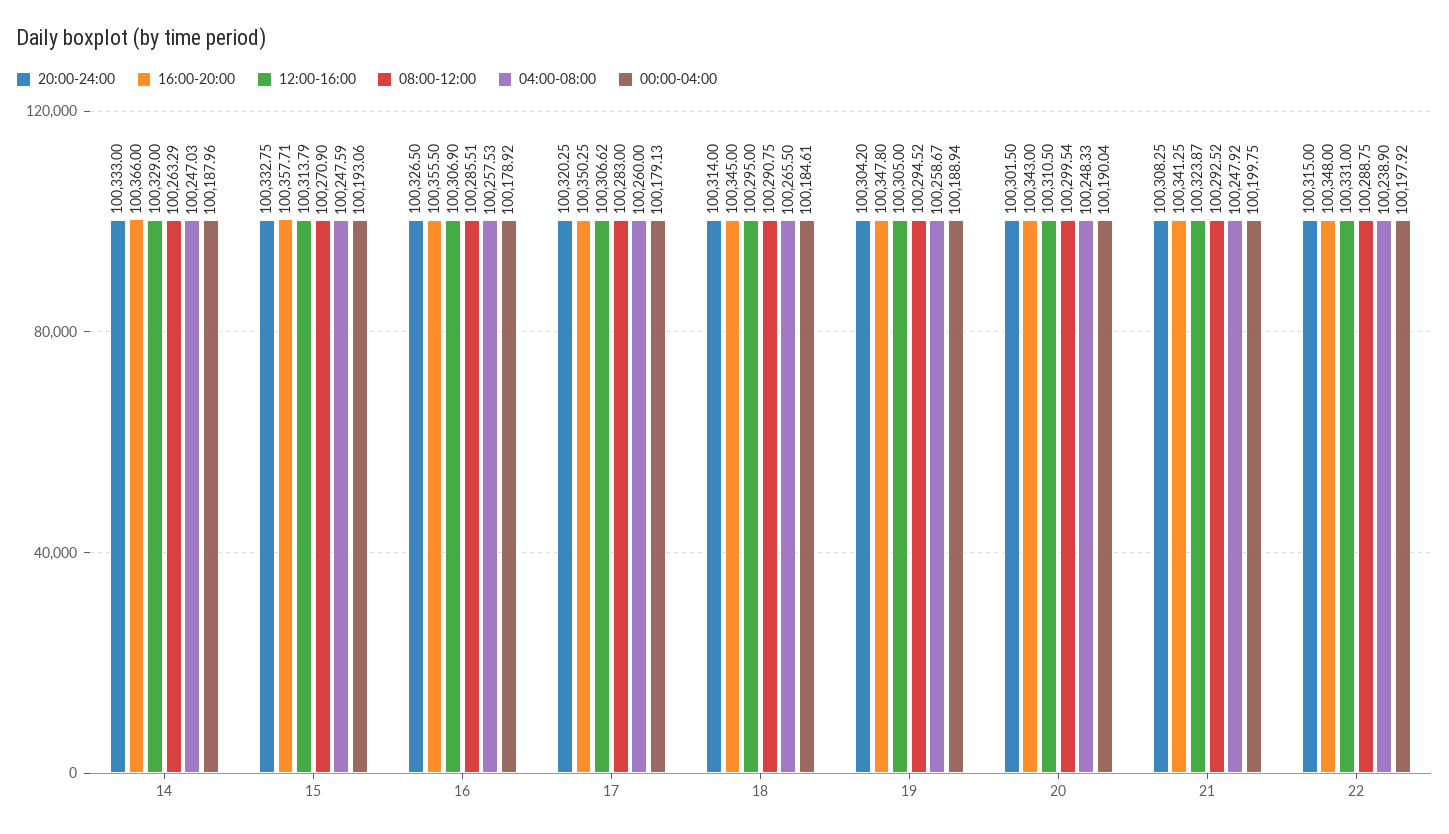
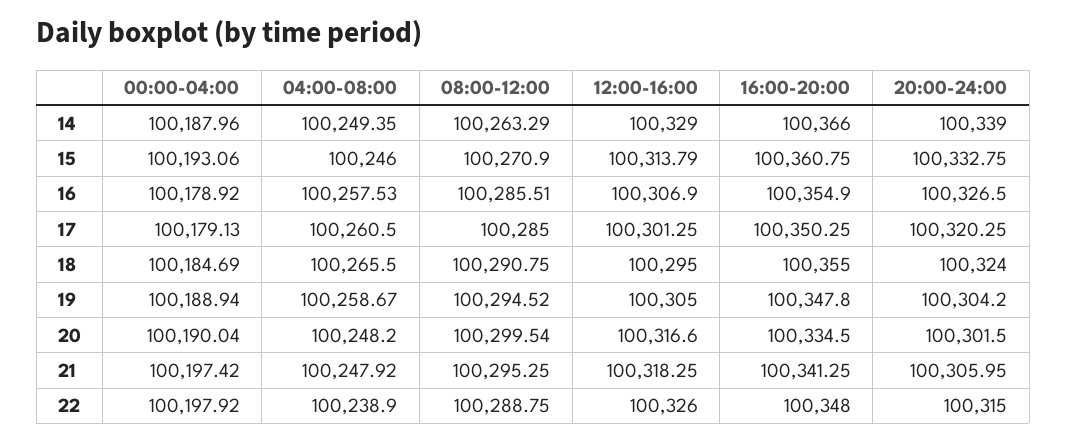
  {
    "20:00-24:00": {
-     "14": 100333,
+     "14": 100339,
      "15": 100332.75,
      "16": 100326.5,
      "17": 100320.25,
-     "18": 100314,
+     "18": 100324,
      "19": 100304.2,
      "20": 100301.5,
-     "21": 100308.25,
+     "21": 100305.95,
      "22": 100315
    },
    "16:00-20:00": {
      "14": 100366,
-     "15": 100357.71,
+     "15": 100360.75,
-     "16": 100355.5,
+     "16": 100354.9,
      "17": 100350.25,
-     "18": 100345,
+     "18": 100355,
      "19": 100347.8,
-     "20": 100343,
+     "20": 100334.5,
      "21": 100341.25,
      "22": 100348
    },
    "12:00-16:00": {
      "14": 100329,
      "15": 100313.79,
      "16": 100306.9,
-     "17": 100306.62,
+     "17": 100301.25,
      "18": 100295,
      "19": 100305,
-     "20": 100310.5,
+     "20": 100316.6,
-     "21": 100323.87,
+     "21": 100318.25,
-     "22": 100331
+     "22": 100326
    },
    "08:00-12:00": {
      "14": 100263.29,
      "15": 100270.9,
      "16": 100285.51,
-     "17": 100283,
+     "17": 100285,
      "18": 100290.75,
      "19": 100294.52,
      "20": 100299.54,
-     "21": 100292.52,
+     "21": 100295.25,
      "22": 100288.75
    },
    "04:00-08:00": {
-     "14": 100247.03,
+     "14": 100249.35,
-     "15": 100247.59,
+     "15": 100246,
      "16": 100257.53,
-     "17": 100260,
+     "17": 100260.5,
      "18": 100265.5,
      "19": 100258.67,
-     "20": 100248.33,
+     "20": 100248.2,
      "21": 100247.92,
      "22": 100238.9
    },
    "00:00-04:00": {
      "14": 100187.96,
      "15": 100193.06,
      "16": 100178.92,
      "17": 100179.13,
-     "18": 100184.61,
+     "18": 100184.69,
      "19": 100188.94,
      "20": 100190.04,
-     "21": 100199.75,
+     "21": 100197.42,
      "22": 100197.92
    }
  }

